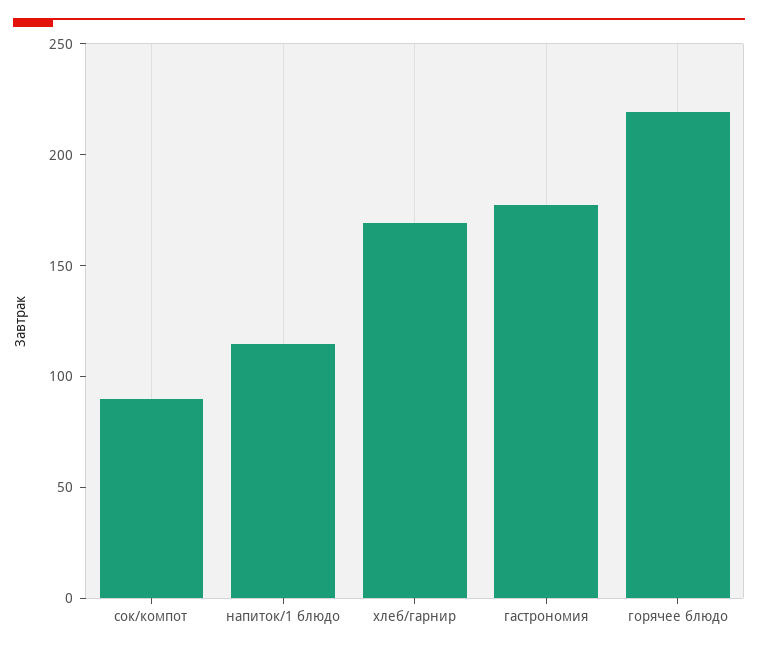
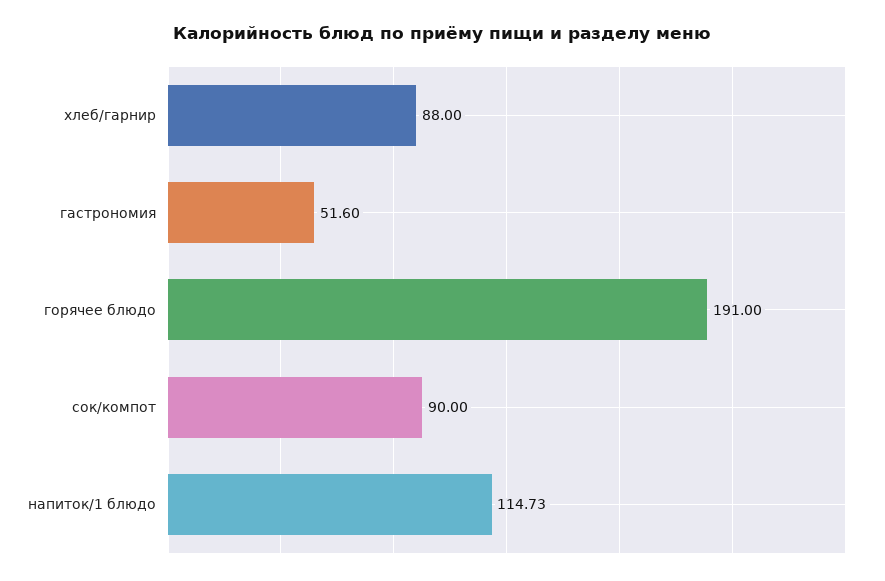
  {
    "сок/компот": 90,
    "напиток/1 блюдо": 114.73,
-   "хлеб/гарнир": 170,
+   "хлеб/гарнир": 88,
-   "гастрономия": 180,
+   "гастрономия": 51.6,
-   "горячее блюдо": 220
+   "горячее блюдо": 191
  }

